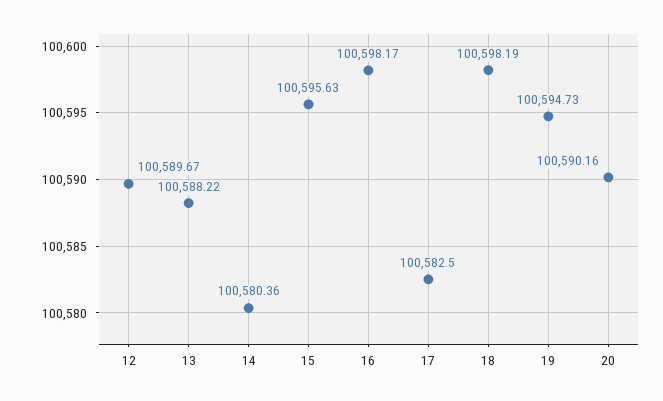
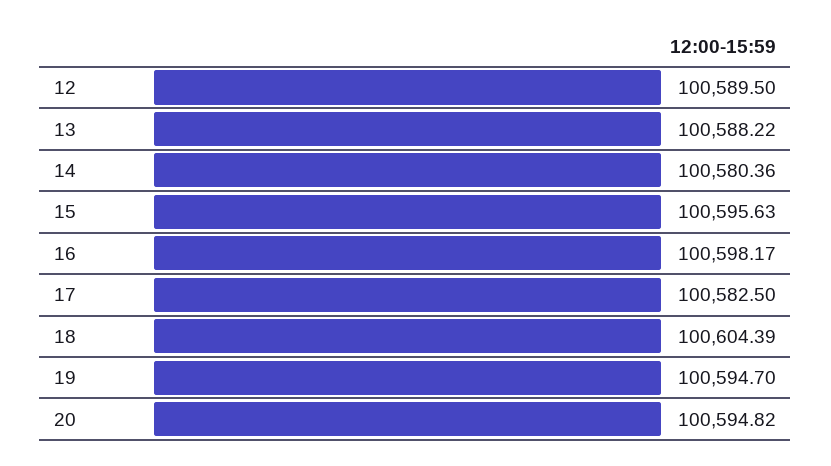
  {
-   "12": 100589.67,
+   "12": 100589.5,
    "13": 100588.22,
    "14": 100580.36,
    "15": 100595.63,
    "16": 100598.17,
    "17": 100582.5,
-   "18": 100598.19,
+   "18": 100604.39,
-   "19": 100594.73,
+   "19": 100594.7,
-   "20": 100590.16
+   "20": 100594.82
  }

